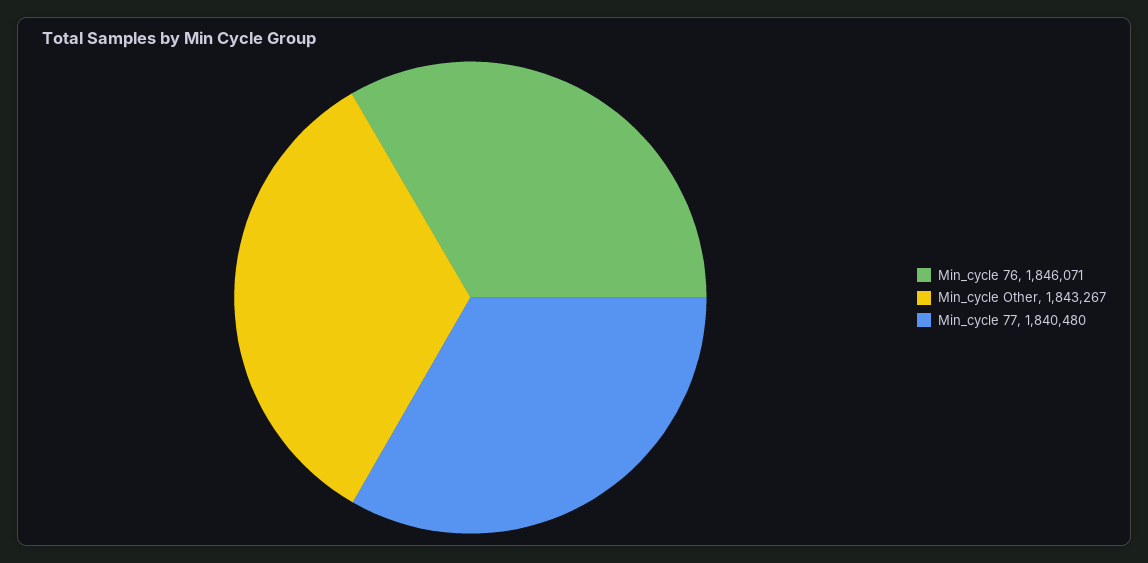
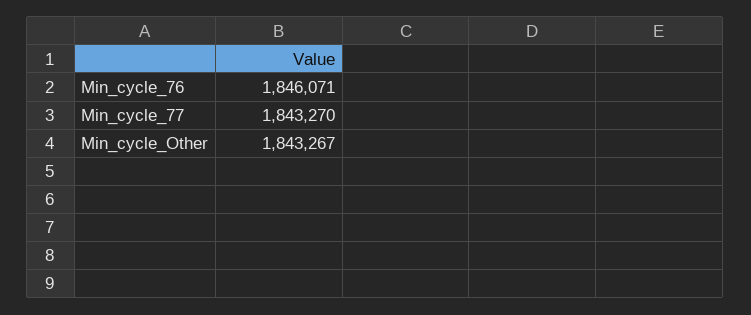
  {
    "Min_cycle 76": 1846071,
    "Min_cycle Other": 1843267,
-   "Min_cycle 77": 1840480
+   "Min_cycle 77": 1843270
  }

